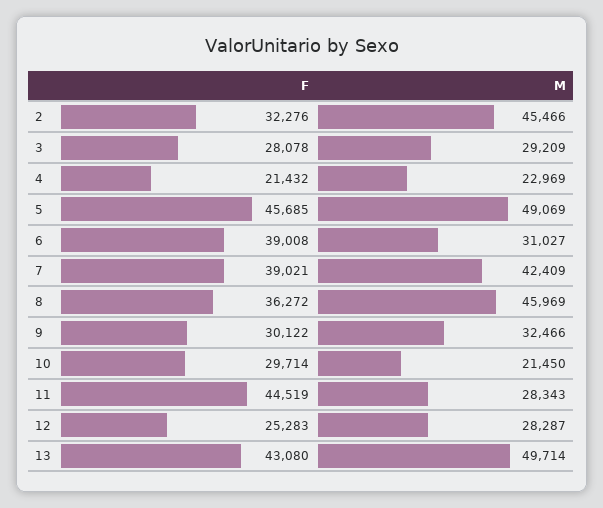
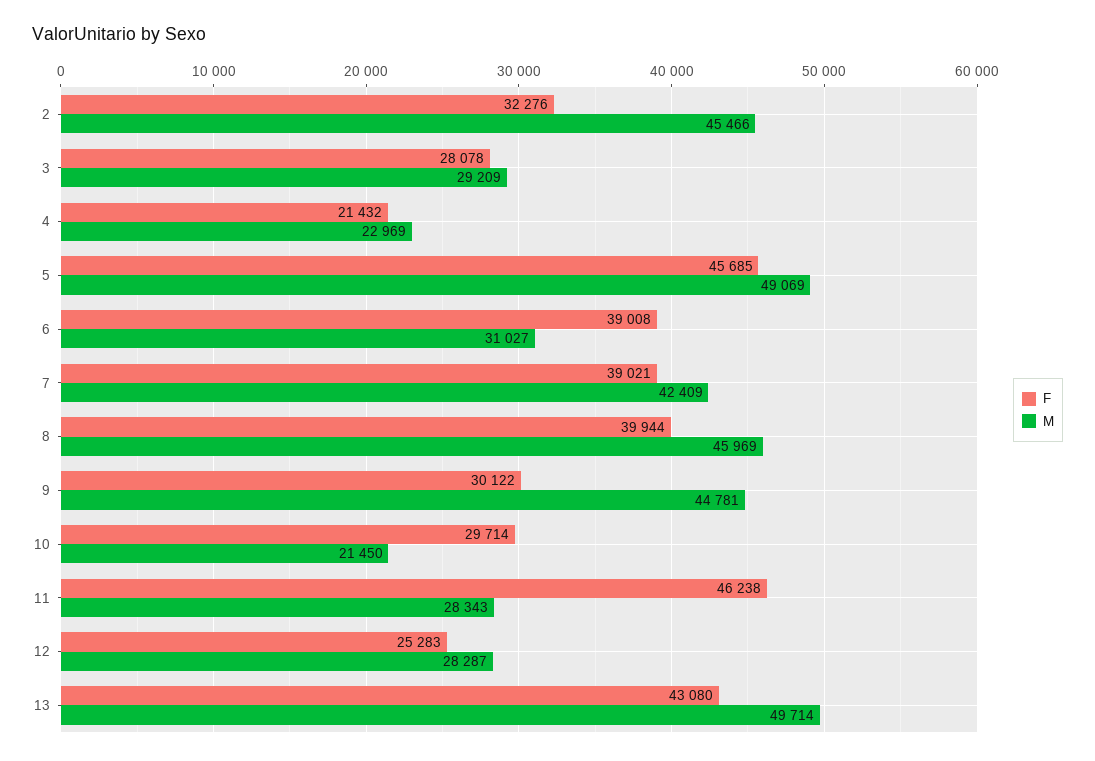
  {
    "F": {
      "2": 32276,
      "3": 28078,
      "4": 21432,
      "5": 45685,
      "6": 39008,
      "7": 39021,
-     "8": 36272,
+     "8": 39944,
      "9": 30122,
      "10": 29714,
-     "11": 44519,
+     "11": 46238,
      "12": 25283,
      "13": 43080
    },
    "M": {
      "2": 45466,
      "3": 29209,
      "4": 22969,
      "5": 49069,
      "6": 31027,
      "7": 42409,
      "8": 45969,
-     "9": 32466,
+     "9": 44781,
      "10": 21450,
      "11": 28343,
      "12": 28287,
      "13": 49714
    }
  }

